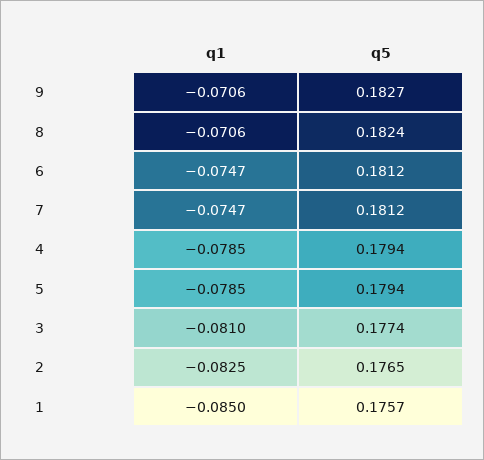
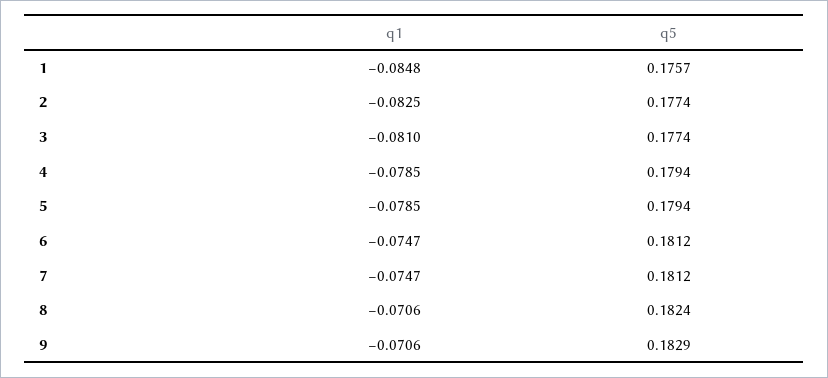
  {
    "q1": {
      "9": -0.0706,
      "8": -0.0706,
      "6": -0.0747,
      "7": -0.0747,
      "4": -0.0785,
      "5": -0.0785,
      "3": -0.081,
      "2": -0.0825,
-     "1": -0.085
+     "1": -0.0848
    },
    "q5": {
-     "9": 0.1827,
+     "9": 0.1829,
      "8": 0.1824,
      "6": 0.1812,
      "7": 0.1812,
      "4": 0.1794,
      "5": 0.1794,
      "3": 0.1774,
-     "2": 0.1765,
+     "2": 0.1774,
      "1": 0.1757
    }
  }

